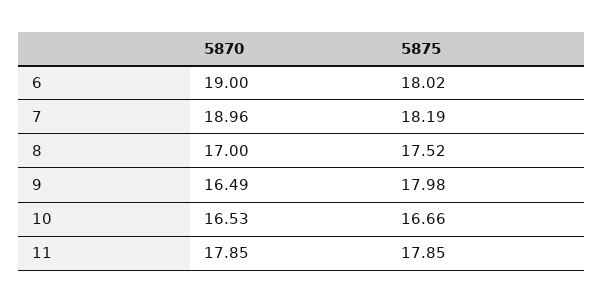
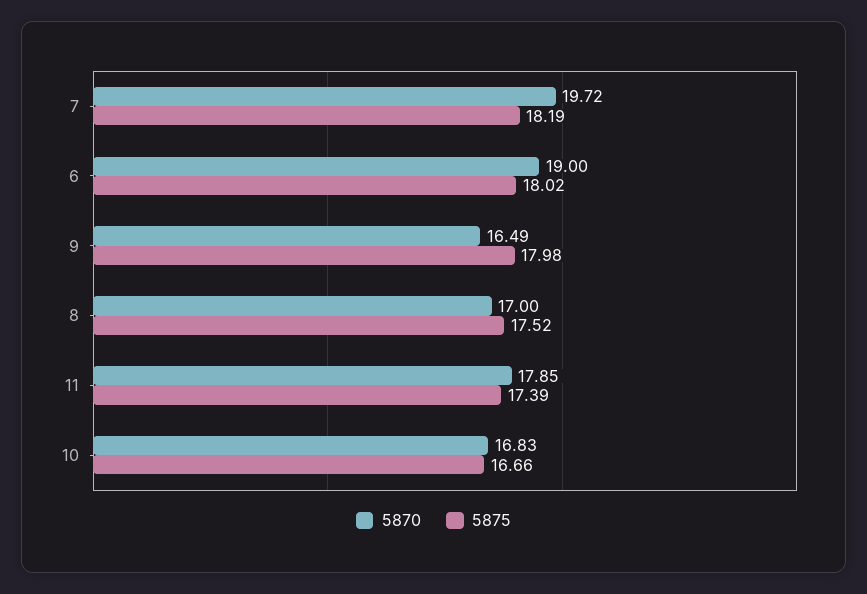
  {
    "5870": {
      "6": 19,
-     "7": 18.96,
+     "7": 19.72,
      "8": 17,
      "9": 16.49,
-     "10": 16.53,
+     "10": 16.83,
      "11": 17.85
    },
    "5875": {
      "6": 18.02,
      "7": 18.19,
      "8": 17.52,
      "9": 17.98,
      "10": 16.66,
-     "11": 17.85
+     "11": 17.39
    }
  }

